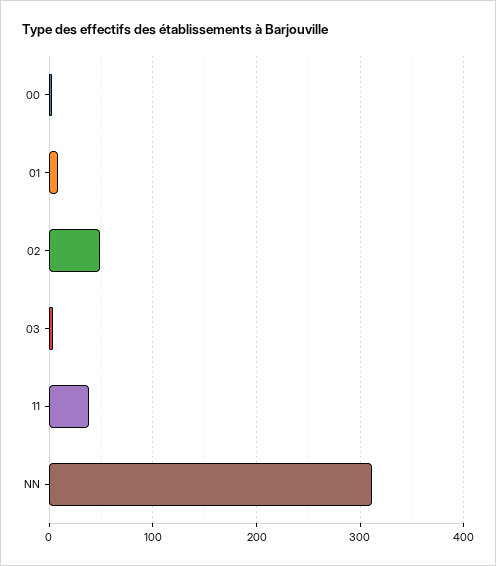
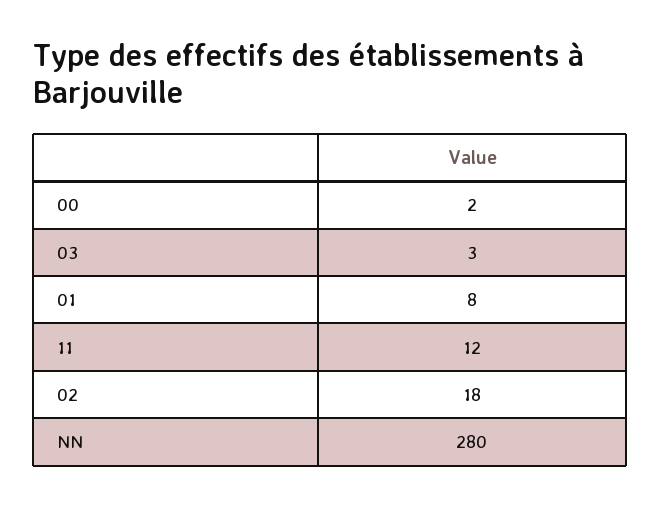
  {
    "00": 2,
    "01": 8,
-   "02": 50,
+   "02": 18,
    "03": 3,
-   "11": 40,
+   "11": 12,
-   "NN": 310
+   "NN": 280
  }

